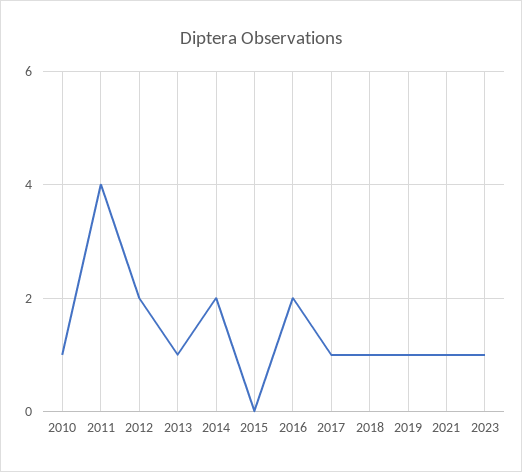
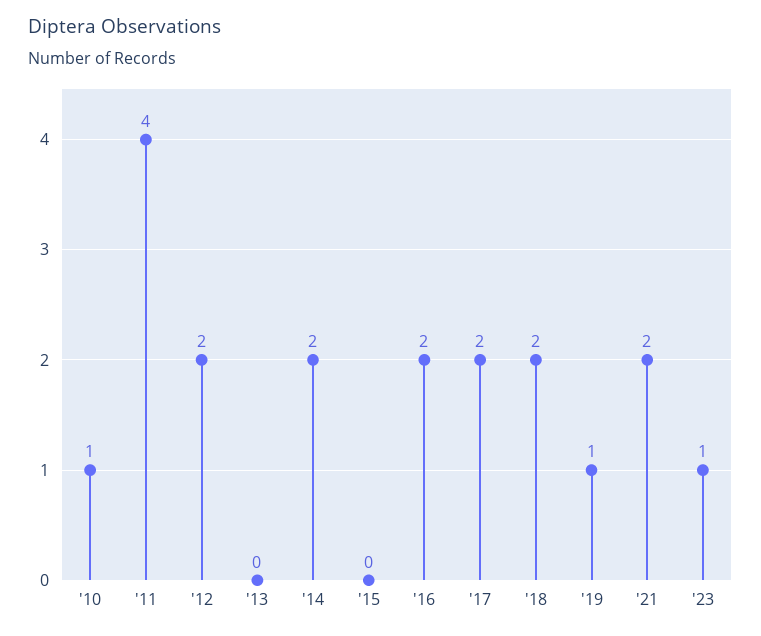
  {
    "2010": 1,
    "2011": 4,
    "2012": 2,
-   "2013": 1,
+   "2013": 0,
    "2014": 2,
    "2015": 0,
    "2016": 2,
-   "2017": 1,
+   "2017": 2,
-   "2018": 1,
+   "2018": 2,
    "2019": 1,
-   "2021": 1,
+   "2021": 2,
    "2023": 1
  }

